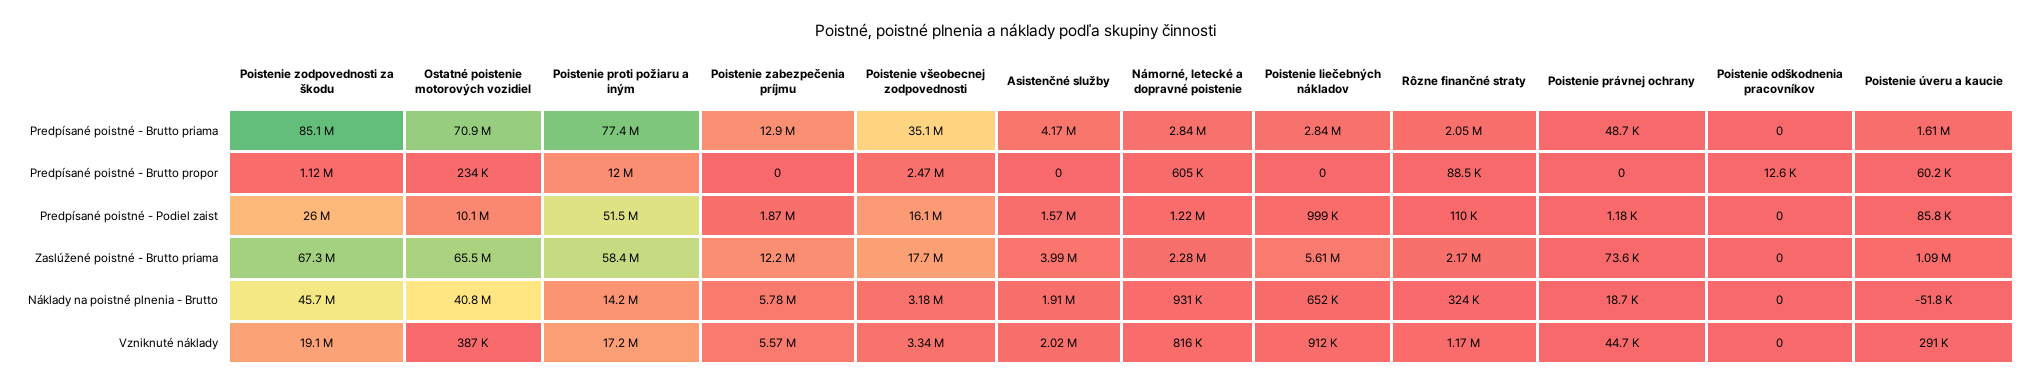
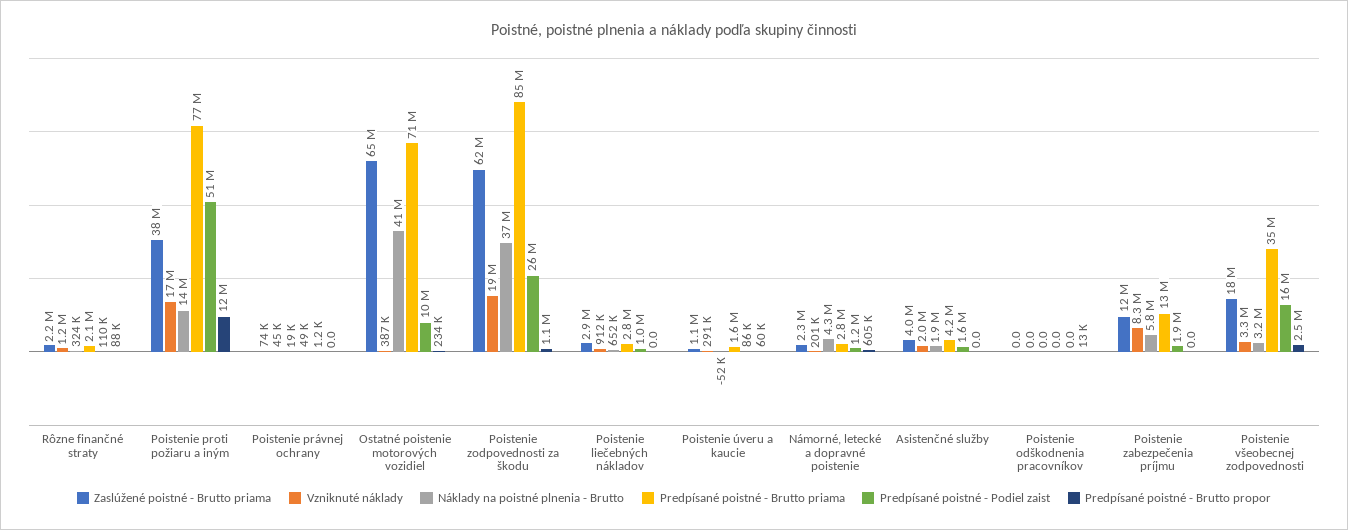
  {
    "Predpísané poistné - Brutto priama": {
      "Poistenie zodpovednosti za škodu": 85100000,
      "Ostatné poistenie motorových vozidiel": 70900000,
      "Poistenie proti požiaru a iným": 77400000,
      "Poistenie zabezpečenia príjmu": 12900000,
      "Poistenie všeobecnej zodpovednosti": 35100000,
      "Asistenčné služby": 4170000,
      "Námorné, letecké a dopravné poistenie": 2840000,
      "Poistenie liečebných nákladov": 2840000,
      "Rôzne finančné straty": 2050000,
      "Poistenie právnej ochrany": 48700,
      "Poistenie odškodnenia pracovníkov": 0,
      "Poistenie úveru a kaucie": 1610000
    },
    "Predpísané poistné - Brutto propor": {
      "Poistenie zodpovednosti za škodu": 1120000,
      "Ostatné poistenie motorových vozidiel": 234000,
      "Poistenie proti požiaru a iným": 12000000,
      "Poistenie zabezpečenia príjmu": 0,
      "Poistenie všeobecnej zodpovednosti": 2470000,
      "Asistenčné služby": 0,
      "Námorné, letecké a dopravné poistenie": 605000,
      "Poistenie liečebných nákladov": 0,
      "Rôzne finančné straty": 88500,
      "Poistenie právnej ochrany": 0,
      "Poistenie odškodnenia pracovníkov": 12600,
      "Poistenie úveru a kaucie": 60200
    },
    "Predpísané poistné - Podiel zaist": {
      "Poistenie zodpovednosti za škodu": 26000000,
      "Ostatné poistenie motorových vozidiel": 10100000,
      "Poistenie proti požiaru a iným": 51500000,
      "Poistenie zabezpečenia príjmu": 1870000,
      "Poistenie všeobecnej zodpovednosti": 16100000,
      "Asistenčné služby": 1570000,
      "Námorné, letecké a dopravné poistenie": 1220000,
      "Poistenie liečebných nákladov": 999000,
      "Rôzne finančné straty": 110000,
      "Poistenie právnej ochrany": 1180,
      "Poistenie odškodnenia pracovníkov": 0,
      "Poistenie úveru a kaucie": 85800
    },
    "Zaslúžené poistné - Brutto priama": {
-     "Poistenie zodpovednosti za škodu": 67300000,
+     "Poistenie zodpovednosti za škodu": 62000000,
      "Ostatné poistenie motorových vozidiel": 65500000,
-     "Poistenie proti požiaru a iným": 58400000,
+     "Poistenie proti požiaru a iným": 38000000,
      "Poistenie zabezpečenia príjmu": 12200000,
      "Poistenie všeobecnej zodpovednosti": 17700000,
      "Asistenčné služby": 3990000,
      "Námorné, letecké a dopravné poistenie": 2280000,
-     "Poistenie liečebných nákladov": 5610000,
+     "Poistenie liečebných nákladov": 2900000,
      "Rôzne finančné straty": 2170000,
      "Poistenie právnej ochrany": 73600,
      "Poistenie odškodnenia pracovníkov": 0,
      "Poistenie úveru a kaucie": 1090000
    },
    "Náklady na poistné plnenia - Brutto": {
-     "Poistenie zodpovednosti za škodu": 45700000,
+     "Poistenie zodpovednosti za škodu": 37000000,
      "Ostatné poistenie motorových vozidiel": 40800000,
      "Poistenie proti požiaru a iným": 14200000,
      "Poistenie zabezpečenia príjmu": 5780000,
      "Poistenie všeobecnej zodpovednosti": 3180000,
      "Asistenčné služby": 1910000,
-     "Námorné, letecké a dopravné poistenie": 931000,
+     "Námorné, letecké a dopravné poistenie": 4300000,
      "Poistenie liečebných nákladov": 652000,
      "Rôzne finančné straty": 324000,
      "Poistenie právnej ochrany": 18700,
      "Poistenie odškodnenia pracovníkov": 0,
      "Poistenie úveru a kaucie": -51800
    },
    "Vzniknuté náklady": {
      "Poistenie zodpovednosti za škodu": 19100000,
      "Ostatné poistenie motorových vozidiel": 387000,
      "Poistenie proti požiaru a iným": 17200000,
-     "Poistenie zabezpečenia príjmu": 5570000,
+     "Poistenie zabezpečenia príjmu": 8300000,
      "Poistenie všeobecnej zodpovednosti": 3340000,
      "Asistenčné služby": 2020000,
-     "Námorné, letecké a dopravné poistenie": 816000,
+     "Námorné, letecké a dopravné poistenie": 201000,
      "Poistenie liečebných nákladov": 912000,
      "Rôzne finančné straty": 1170000,
      "Poistenie právnej ochrany": 44700,
      "Poistenie odškodnenia pracovníkov": 0,
      "Poistenie úveru a kaucie": 291000
    }
  }

